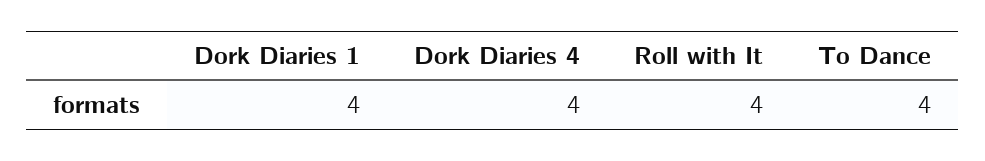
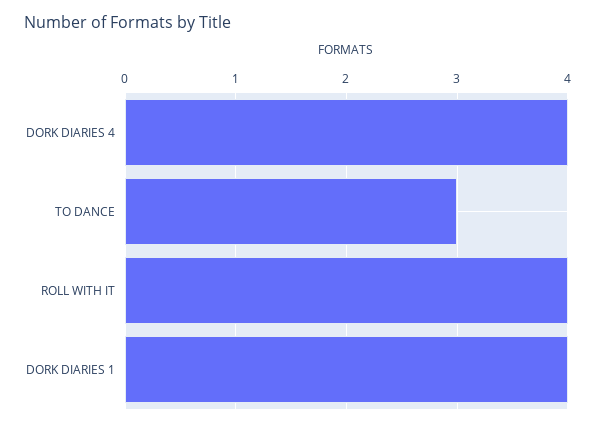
  {
    "Dork Diaries 1": 4,
    "Dork Diaries 4": 4,
    "Roll with It": 4,
-   "To Dance": 4
+   "To Dance": 3
  }

